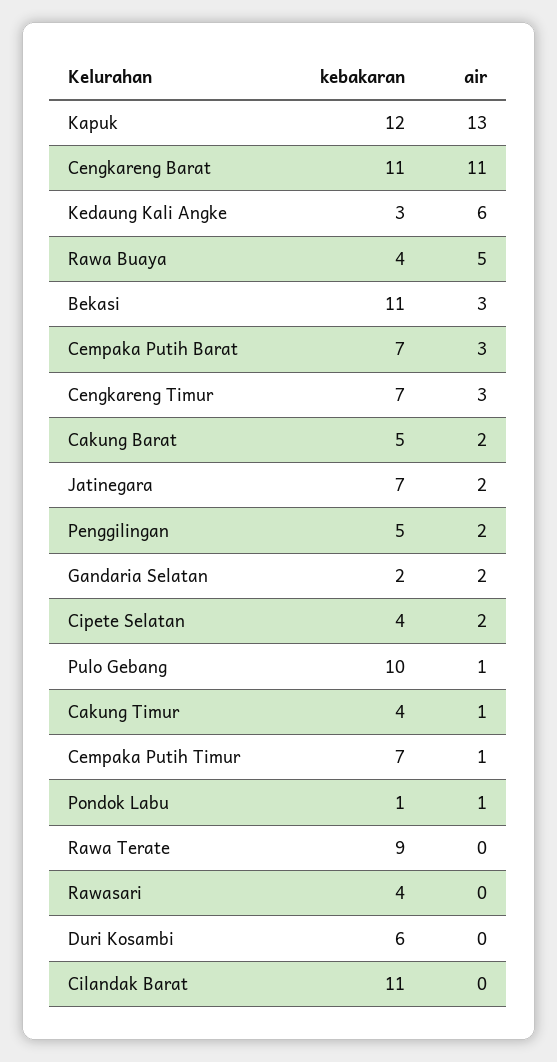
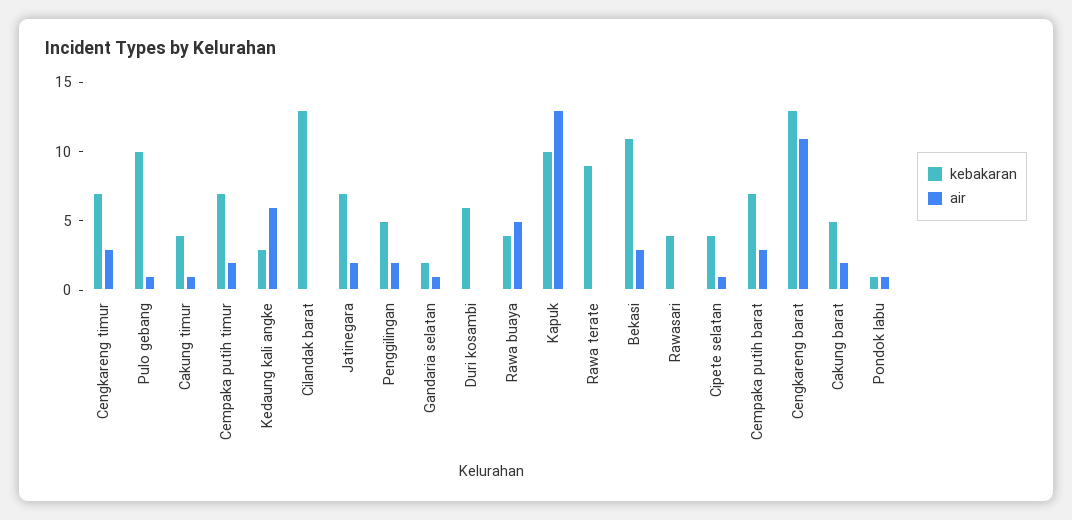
  {
    "kebakaran": {
-     "Kapuk": 12,
+     "Kapuk": 10,
-     "Cengkareng Barat": 11,
+     "Cengkareng Barat": 13,
      "Kedaung Kali Angke": 3,
      "Rawa Buaya": 4,
      "Bekasi": 11,
      "Cempaka Putih Barat": 7,
      "Cengkareng Timur": 7,
      "Cakung Barat": 5,
      "Jatinegara": 7,
      "Penggilingan": 5,
      "Gandaria Selatan": 2,
      "Cipete Selatan": 4,
      "Pulo Gebang": 10,
      "Cakung Timur": 4,
      "Cempaka Putih Timur": 7,
      "Pondok Labu": 1,
      "Rawa Terate": 9,
      "Rawasari": 4,
      "Duri Kosambi": 6,
-     "Cilandak Barat": 11
+     "Cilandak Barat": 13
    },
    "air": {
      "Kapuk": 13,
      "Cengkareng Barat": 11,
      "Kedaung Kali Angke": 6,
      "Rawa Buaya": 5,
      "Bekasi": 3,
      "Cempaka Putih Barat": 3,
      "Cengkareng Timur": 3,
      "Cakung Barat": 2,
      "Jatinegara": 2,
      "Penggilingan": 2,
-     "Gandaria Selatan": 2,
+     "Gandaria Selatan": 1,
-     "Cipete Selatan": 2,
+     "Cipete Selatan": 1,
      "Pulo Gebang": 1,
      "Cakung Timur": 1,
-     "Cempaka Putih Timur": 1,
+     "Cempaka Putih Timur": 2,
      "Pondok Labu": 1,
      "Rawa Terate": 0,
      "Rawasari": 0,
      "Duri Kosambi": 0,
      "Cilandak Barat": 0
    }
  }

